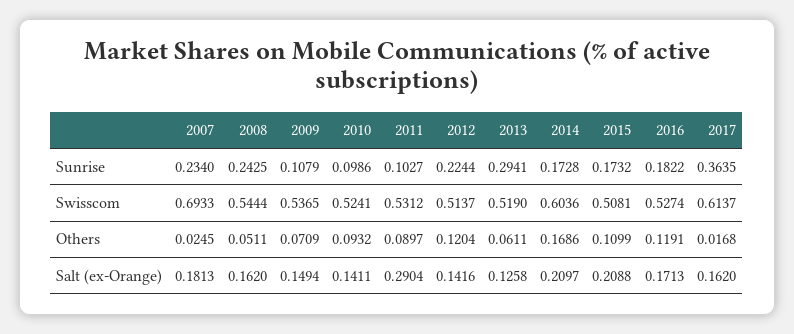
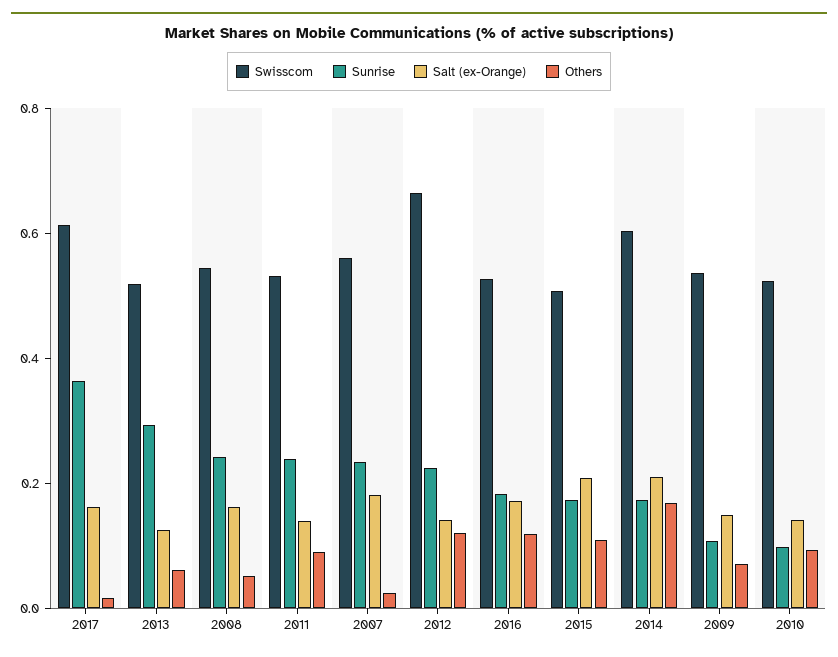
  {
    "Sunrise": {
      "2007": 0.234,
      "2008": 0.2425,
      "2009": 0.1079,
      "2010": 0.0986,
-     "2011": 0.1027,
+     "2011": 0.25,
      "2012": 0.2244,
      "2013": 0.2941,
      "2014": 0.1728,
      "2015": 0.1732,
      "2016": 0.1822,
      "2017": 0.3635
    },
    "Swisscom": {
-     "2007": 0.6933,
+     "2007": 0.55,
      "2008": 0.5444,
      "2009": 0.5365,
      "2010": 0.5241,
      "2011": 0.5312,
-     "2012": 0.5137,
+     "2012": 0.65,
      "2013": 0.519,
      "2014": 0.6036,
      "2015": 0.5081,
      "2016": 0.5274,
      "2017": 0.6137
    },
    "Others": {
      "2007": 0.0245,
      "2008": 0.0511,
      "2009": 0.0709,
      "2010": 0.0932,
      "2011": 0.0897,
      "2012": 0.1204,
      "2013": 0.0611,
      "2014": 0.1686,
      "2015": 0.1099,
      "2016": 0.1191,
      "2017": 0.0168
    },
    "Salt (ex-Orange)": {
      "2007": 0.1813,
      "2008": 0.162,
      "2009": 0.1494,
      "2010": 0.1411,
-     "2011": 0.2904,
+     "2011": 0.15,
      "2012": 0.1416,
      "2013": 0.1258,
      "2014": 0.2097,
      "2015": 0.2088,
      "2016": 0.1713,
      "2017": 0.162
    }
  }

